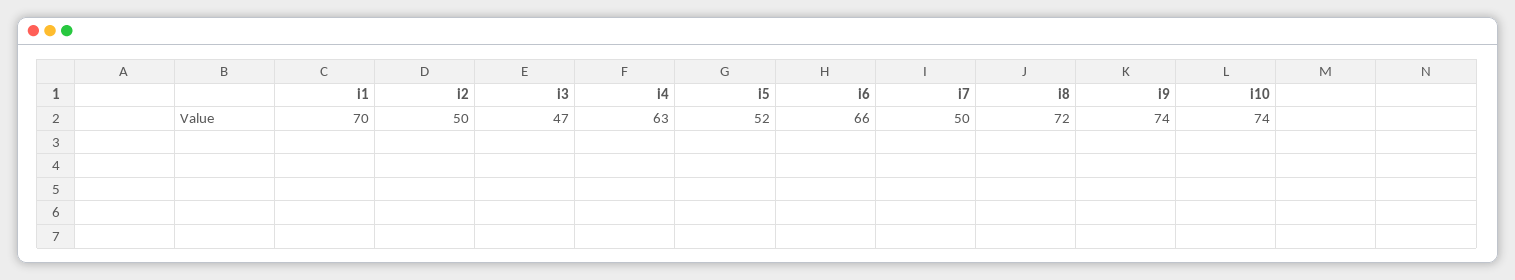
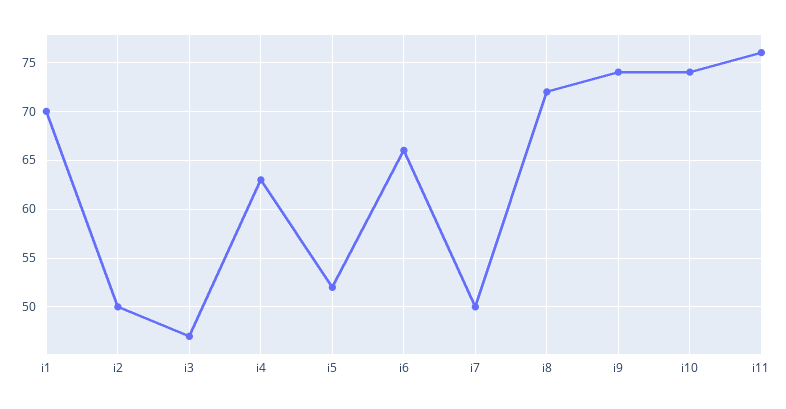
  {
    "i1": 70,
    "i2": 50,
    "i3": 47,
    "i4": 63,
    "i5": 52,
    "i6": 66,
    "i7": 50,
    "i8": 72,
    "i9": 74,
-   "i10": 74
+   "i10": 74,
+   "i11": 76
  }

